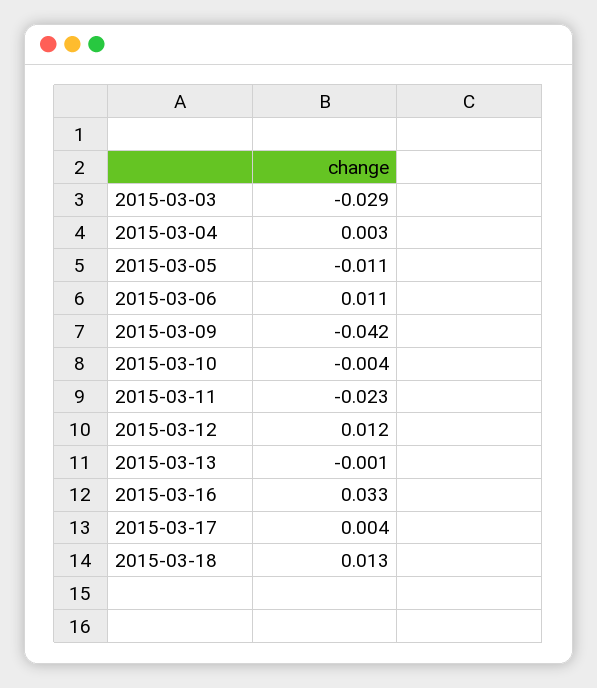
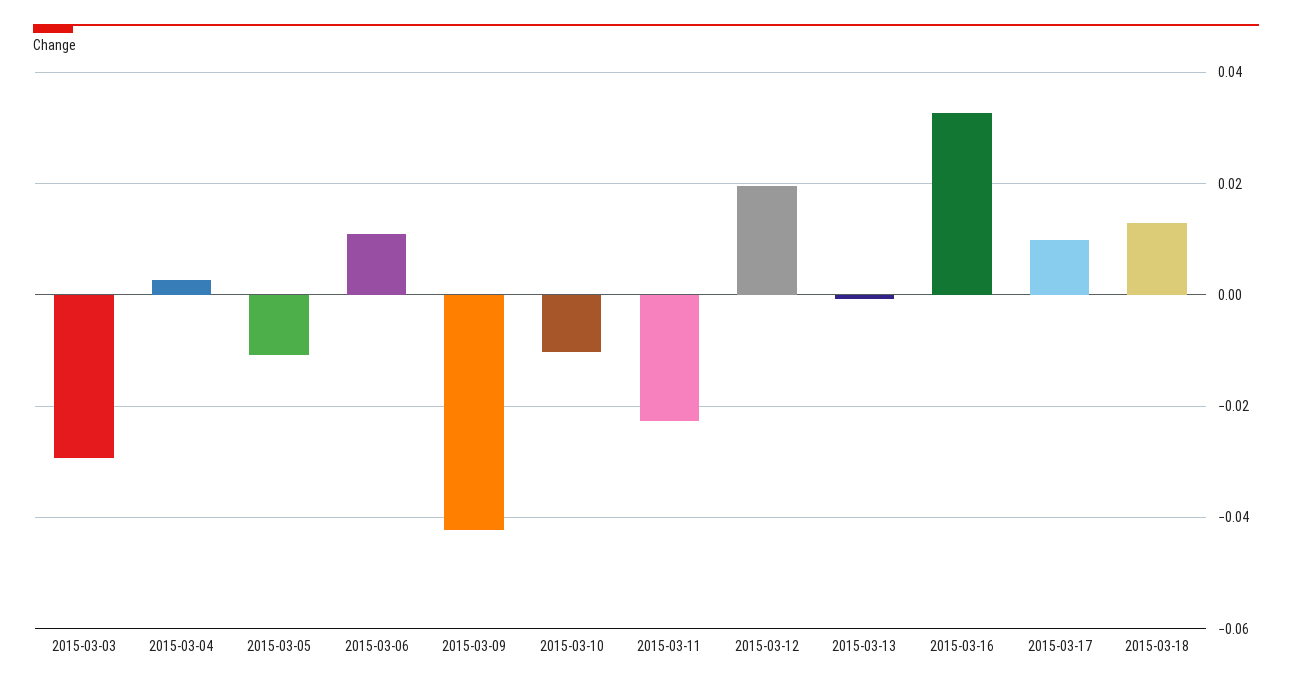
  {
    "2015-03-03": -0.029,
    "2015-03-04": 0.003,
    "2015-03-05": -0.011,
    "2015-03-06": 0.011,
    "2015-03-09": -0.042,
-   "2015-03-10": -0.004,
+   "2015-03-10": -0.01,
    "2015-03-11": -0.023,
-   "2015-03-12": 0.012,
+   "2015-03-12": 0.02,
    "2015-03-13": -0.001,
    "2015-03-16": 0.033,
-   "2015-03-17": 0.004,
+   "2015-03-17": 0.01,
    "2015-03-18": 0.013
  }

